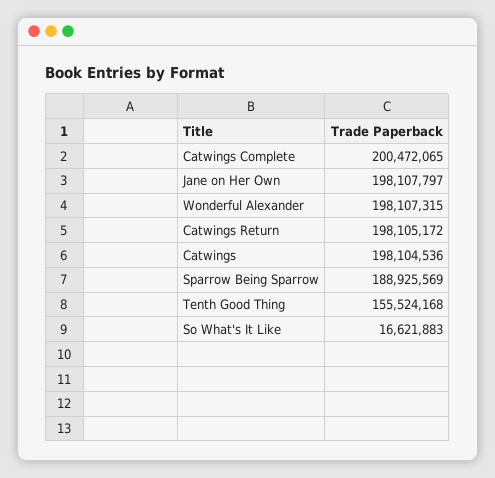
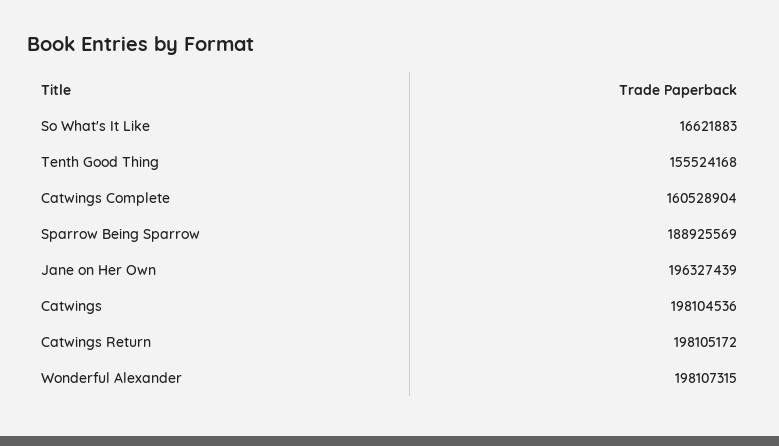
  {
-   "Catwings Complete": 200472065,
+   "Catwings Complete": 160528904,
-   "Jane on Her Own": 198107797,
+   "Jane on Her Own": 196327439,
    "Wonderful Alexander": 198107315,
    "Catwings Return": 198105172,
    "Catwings": 198104536,
    "Sparrow Being Sparrow": 188925569,
    "Tenth Good Thing": 155524168,
    "So What's It Like": 16621883
  }

